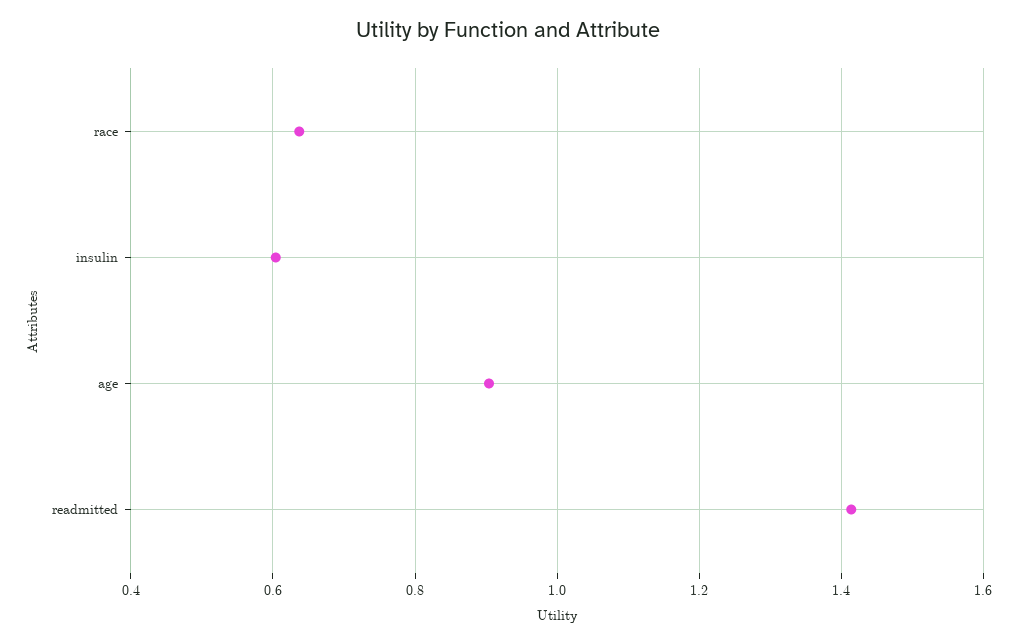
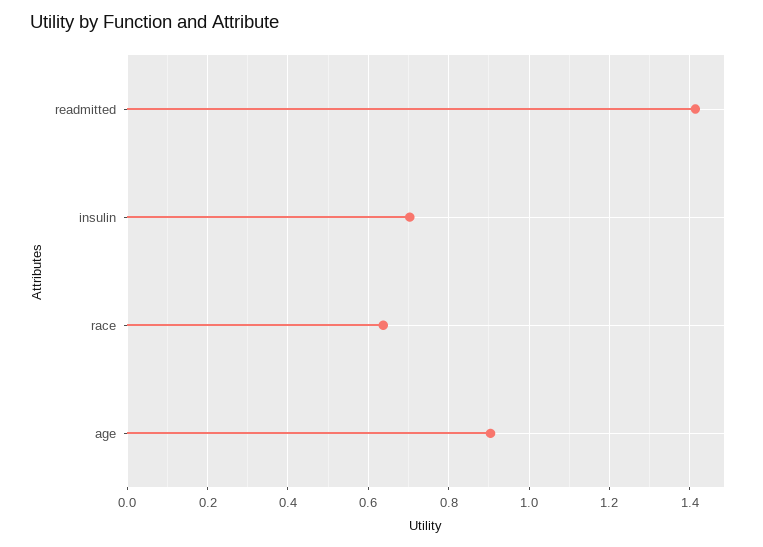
  {
    "race": 0.64,
-   "insulin": 0.6,
+   "insulin": 0.7,
    "age": 0.9,
    "readmitted": 1.42
  }

